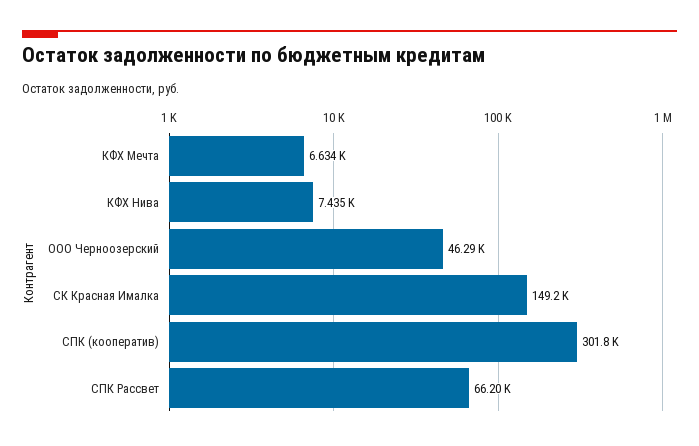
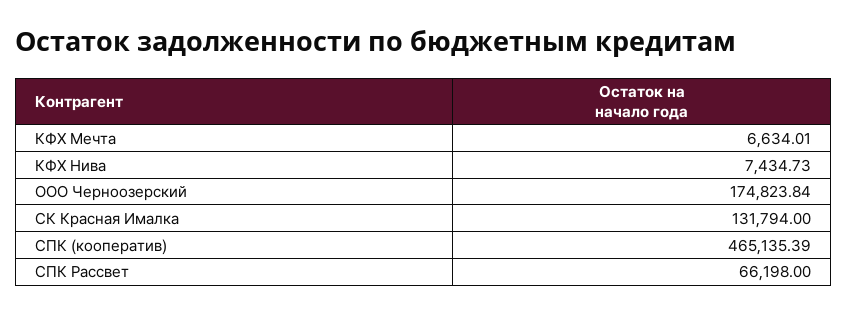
  {
    "КФХ Мечта": 6634.01,
    "КФХ Нива": 7434.73,
-   "ООО Черноозерский": 46290,
+   "ООО Черноозерский": 174823.84,
-   "СК Красная Ималка": 149200,
+   "СК Красная Ималка": 131794,
-   "СПК (кооператив)": 301800,
+   "СПК (кооператив)": 465135.39,
    "СПК Рассвет": 66198
  }

